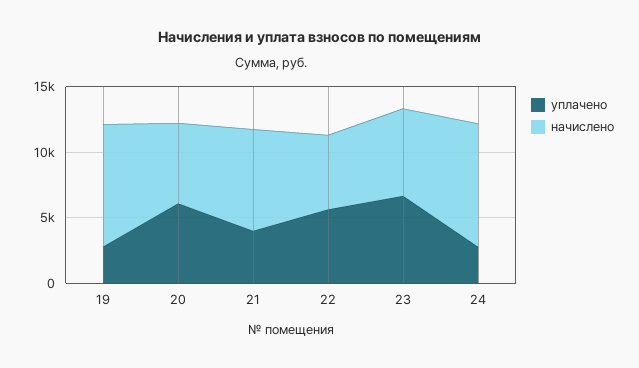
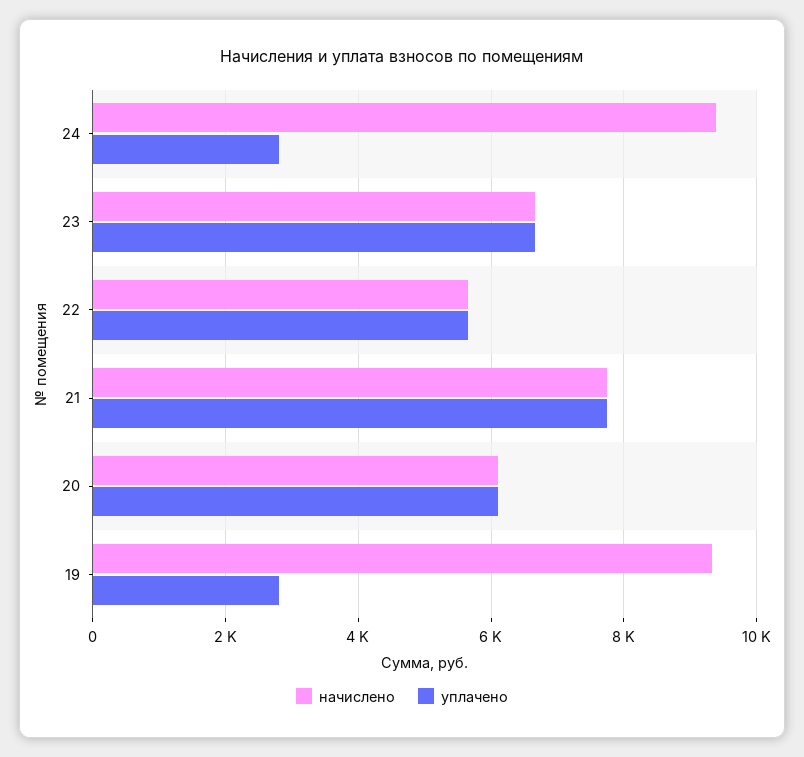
  {
    "уплачено": {
      "19": 2800,
      "20": 6200,
-     "21": 4000,
+     "21": 7800,
      "22": 5600,
      "23": 6600,
      "24": 2800
    },
    "начислено": {
      "19": 9400,
      "20": 6200,
      "21": 7800,
      "22": 5600,
      "23": 6600,
      "24": 9400
    }
  }

